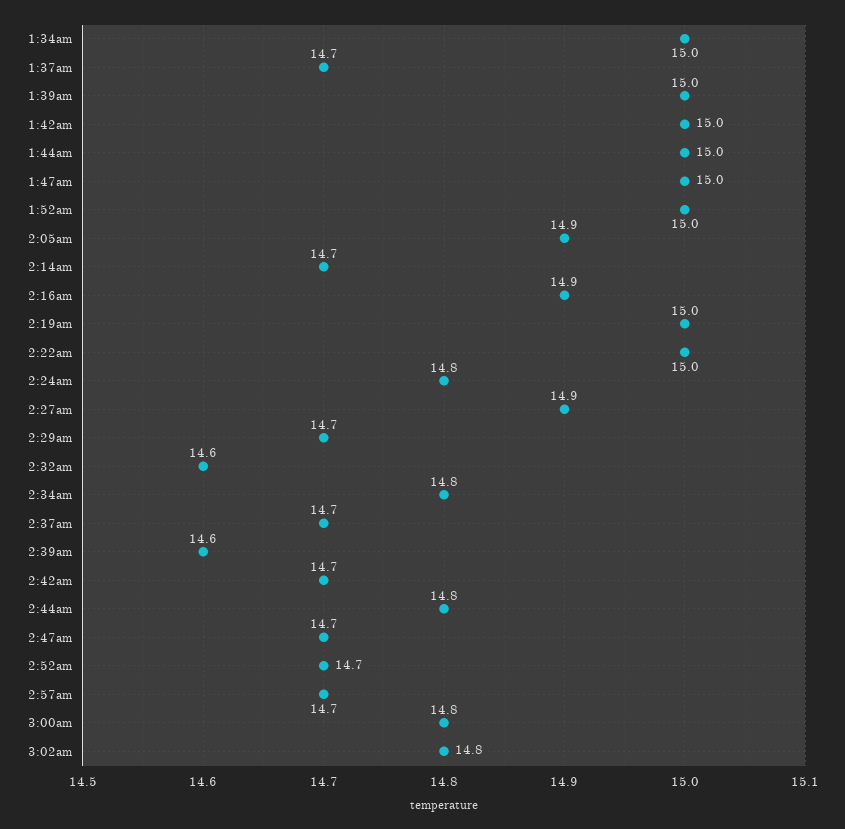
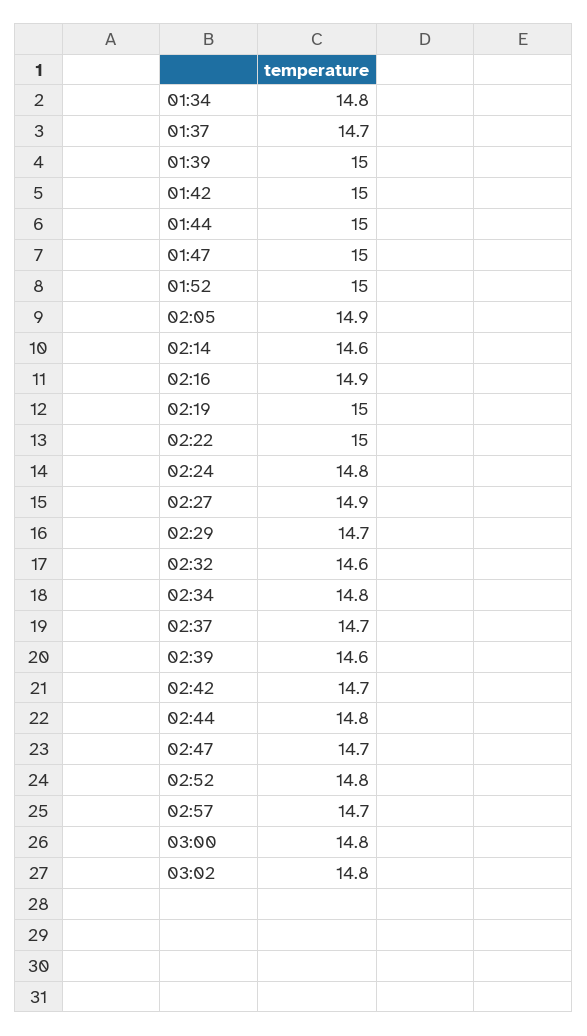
  {
-   "1:34am": 15,
+   "1:34am": 14.8,
    "1:37am": 14.7,
    "1:39am": 15,
    "1:42am": 15,
    "1:44am": 15,
    "1:47am": 15,
    "1:52am": 15,
    "2:05am": 14.9,
-   "2:14am": 14.7,
+   "2:14am": 14.6,
    "2:16am": 14.9,
    "2:19am": 15,
    "2:22am": 15,
    "2:24am": 14.8,
    "2:27am": 14.9,
    "2:29am": 14.7,
    "2:32am": 14.6,
    "2:34am": 14.8,
    "2:37am": 14.7,
    "2:39am": 14.6,
    "2:42am": 14.7,
    "2:44am": 14.8,
    "2:47am": 14.7,
-   "2:52am": 14.7,
+   "2:52am": 14.8,
    "2:57am": 14.7,
    "3:00am": 14.8,
    "3:02am": 14.8
  }

